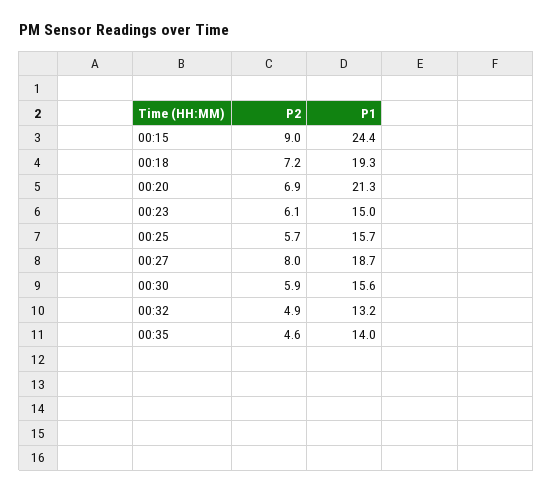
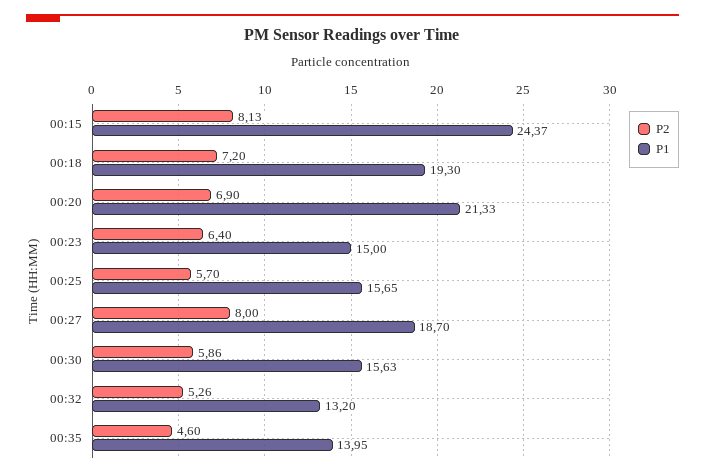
  {
    "P2": {
-     "00:15": 9,
+     "00:15": 8.13,
      "00:18": 7.2,
      "00:20": 6.9,
-     "00:23": 6.1,
+     "00:23": 6.4,
      "00:25": 5.7,
      "00:27": 8,
      "00:30": 5.86,
-     "00:32": 4.9,
+     "00:32": 5.26,
      "00:35": 4.6
    },
    "P1": {
      "00:15": 24.37,
      "00:18": 19.3,
      "00:20": 21.33,
      "00:23": 15,
      "00:25": 15.65,
      "00:27": 18.7,
      "00:30": 15.63,
      "00:32": 13.2,
      "00:35": 13.95
    }
  }

